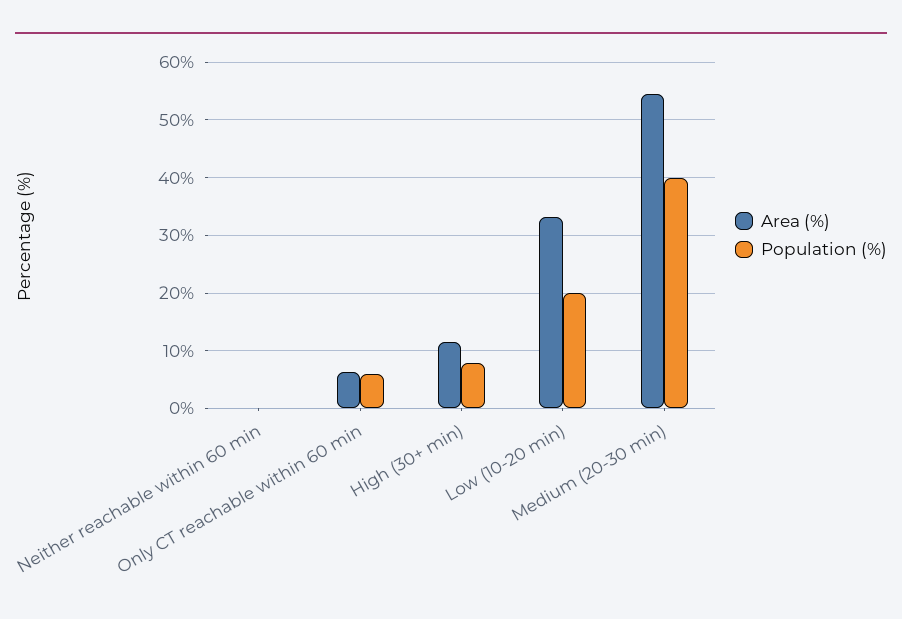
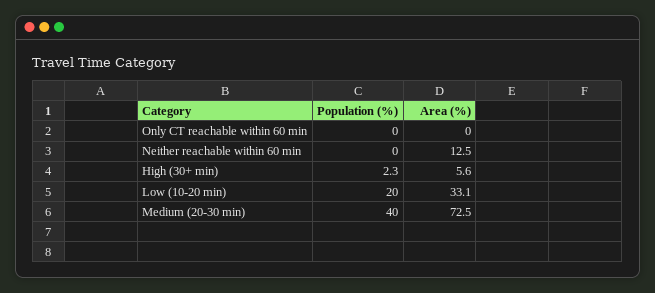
  {
    "Area (%)": {
-     "Neither reachable within 60 min": 0,
+     "Neither reachable within 60 min": 12.5,
-     "Only CT reachable within 60 min": 6,
+     "Only CT reachable within 60 min": 0,
-     "High (30+ min)": 12,
+     "High (30+ min)": 5.6,
      "Low (10-20 min)": 33.1,
-     "Medium (20-30 min)": 54
+     "Medium (20-30 min)": 72.5
    },
    "Population (%)": {
      "Neither reachable within 60 min": 0,
-     "Only CT reachable within 60 min": 6,
+     "Only CT reachable within 60 min": 0,
-     "High (30+ min)": 8,
+     "High (30+ min)": 2.3,
      "Low (10-20 min)": 20,
      "Medium (20-30 min)": 40
    }
  }

